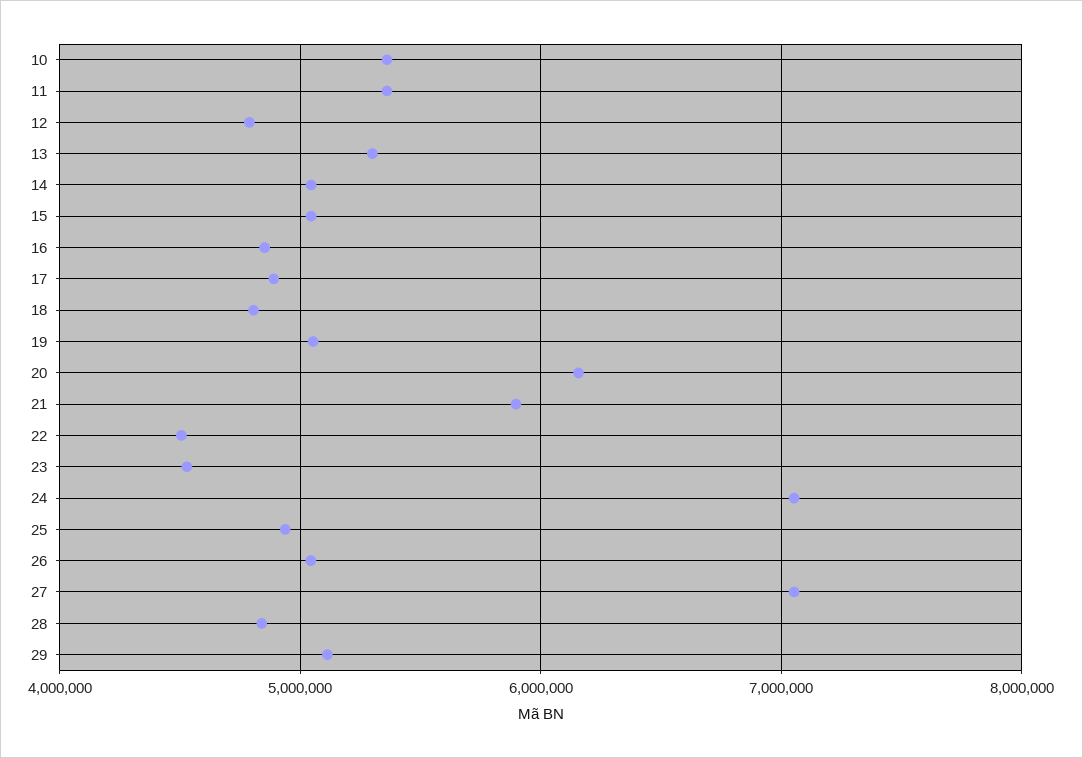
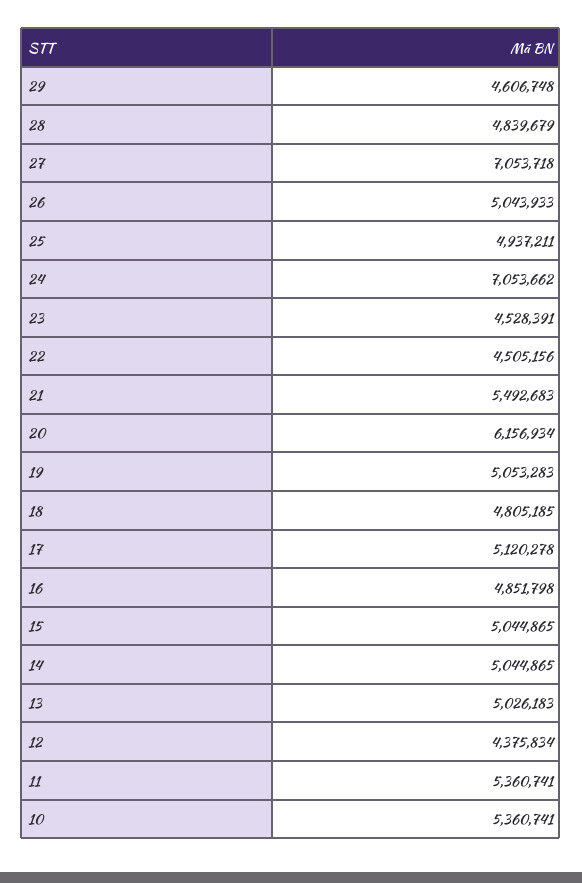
  {
    "10": 5360741,
    "11": 5360741,
-   "12": 4800000,
+   "12": 4375834,
-   "13": 5300000,
+   "13": 5026183,
    "14": 5044865,
    "15": 5044865,
    "16": 4851798,
-   "17": 4900000,
+   "17": 5120278,
    "18": 4805185,
    "19": 5053283,
    "20": 6156934,
-   "21": 5900000,
+   "21": 5492683,
    "22": 4505156,
    "23": 4528391,
    "24": 7053662,
    "25": 4937211,
    "26": 5043933,
    "27": 7053718,
    "28": 4839679,
-   "29": 5100000
+   "29": 4606748
  }

